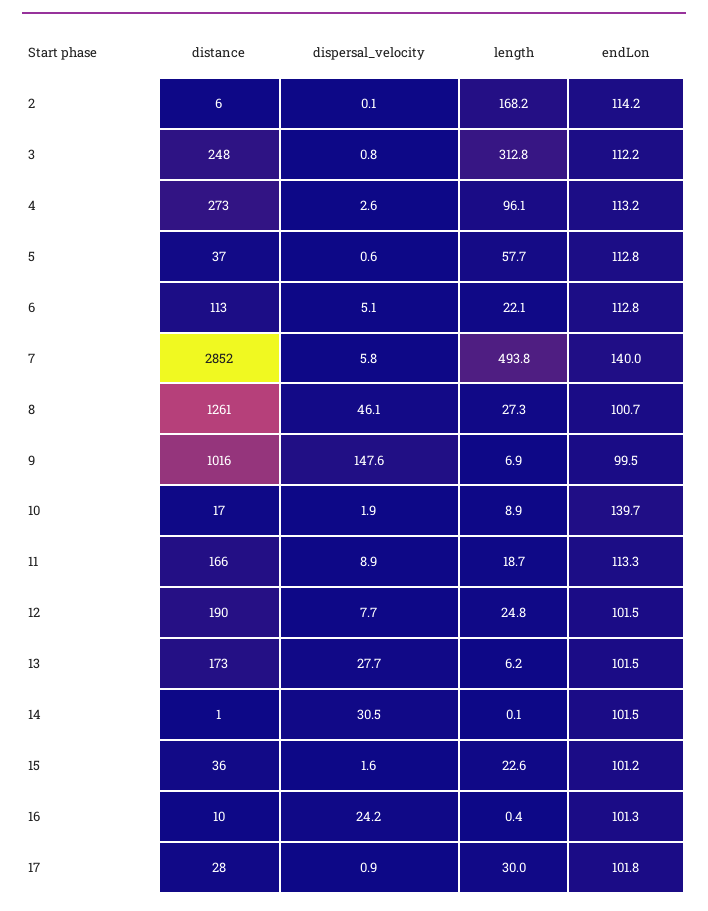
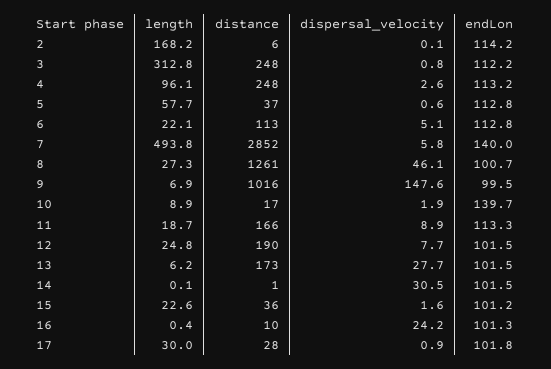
  {
    "distance": {
      "2": 6,
      "3": 248,
-     "4": 273,
+     "4": 248,
      "5": 37,
      "6": 113,
      "7": 2852,
      "8": 1261,
      "9": 1016,
      "10": 17,
      "11": 166,
      "12": 190,
      "13": 173,
      "14": 1,
      "15": 36,
      "16": 10,
      "17": 28
    },
    "dispersal_velocity": {
      "2": 0.1,
      "3": 0.8,
      "4": 2.6,
      "5": 0.6,
      "6": 5.1,
      "7": 5.8,
      "8": 46.1,
      "9": 147.6,
      "10": 1.9,
      "11": 8.9,
      "12": 7.7,
      "13": 27.7,
      "14": 30.5,
      "15": 1.6,
      "16": 24.2,
      "17": 0.9
    },
    "length": {
      "2": 168.2,
      "3": 312.8,
      "4": 96.1,
      "5": 57.7,
      "6": 22.1,
      "7": 493.8,
      "8": 27.3,
      "9": 6.9,
      "10": 8.9,
      "11": 18.7,
      "12": 24.8,
      "13": 6.2,
      "14": 0.1,
      "15": 22.6,
      "16": 0.4,
      "17": 30
    },
    "endLon": {
      "2": 114.2,
      "3": 112.2,
      "4": 113.2,
      "5": 112.8,
      "6": 112.8,
      "7": 140,
      "8": 100.7,
      "9": 99.5,
      "10": 139.7,
      "11": 113.3,
      "12": 101.5,
      "13": 101.5,
      "14": 101.5,
      "15": 101.2,
      "16": 101.3,
      "17": 101.8
    }
  }

